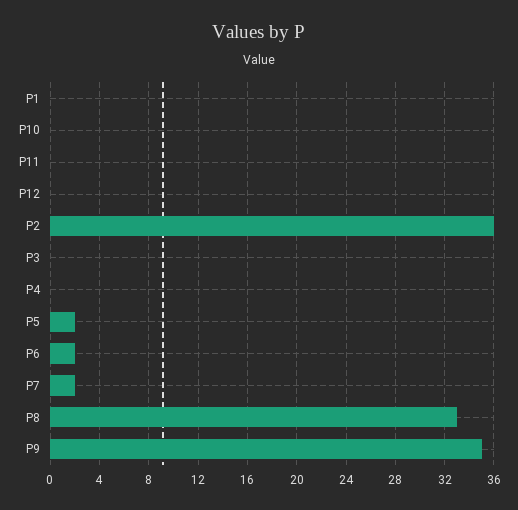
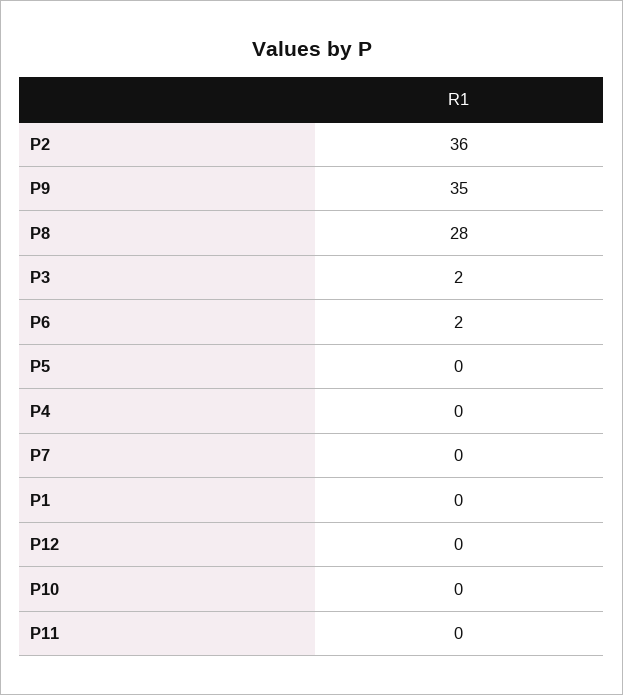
  {
    "P1": 0,
    "P10": 0,
    "P11": 0,
    "P12": 0,
    "P2": 36,
-   "P3": 0,
+   "P3": 2,
    "P4": 0,
-   "P5": 2,
+   "P5": 0,
    "P6": 2,
-   "P7": 2,
+   "P7": 0,
-   "P8": 33,
+   "P8": 28,
    "P9": 35
  }

